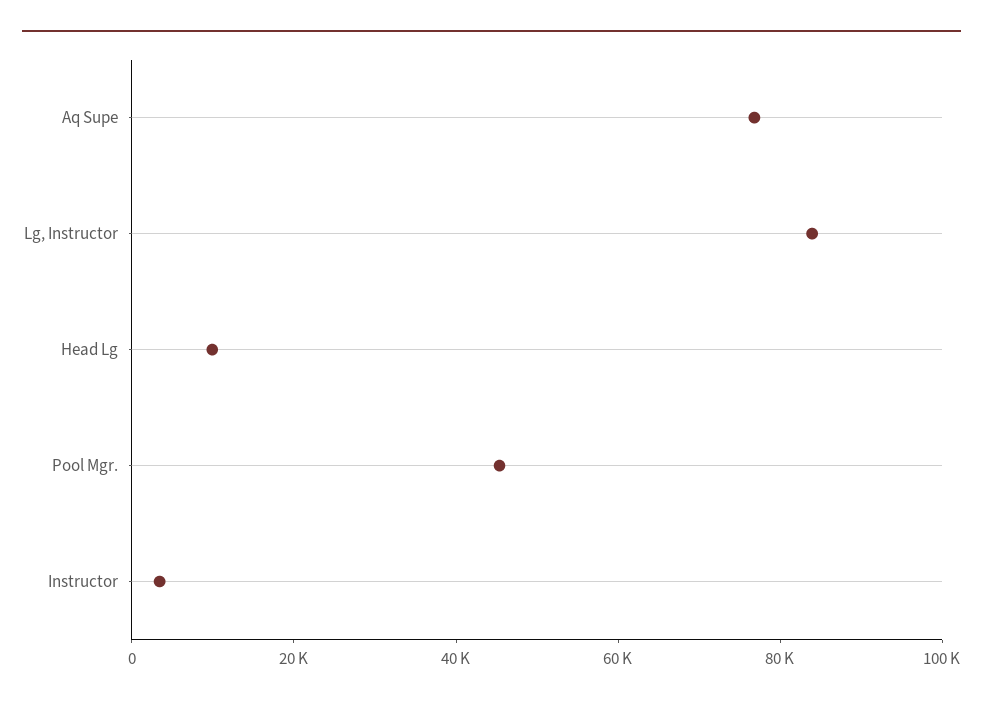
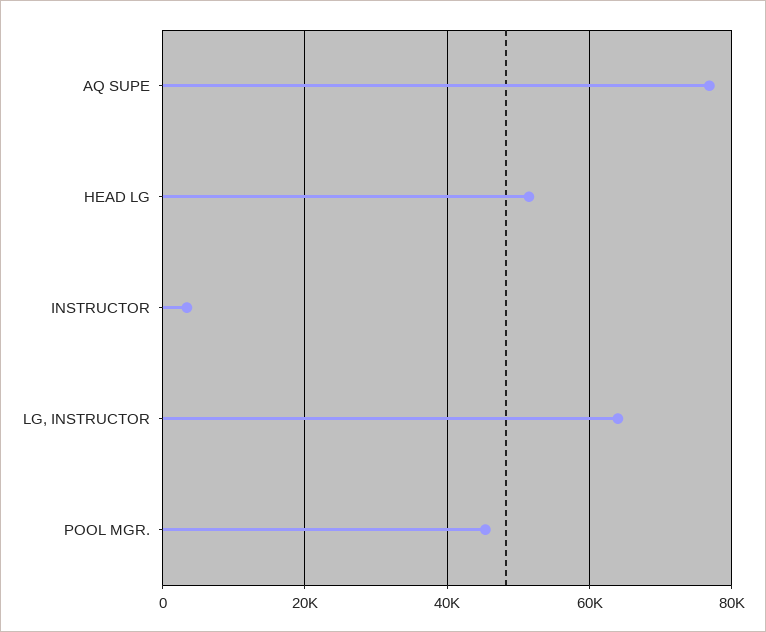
  {
    "Aq Supe": 76000,
-   "Lg, Instructor": 85000,
+   "Lg, Instructor": 64000,
-   "Head Lg": 10000,
+   "Head Lg": 52000,
    "Pool Mgr.": 46000,
    "Instructor": 4000
  }

